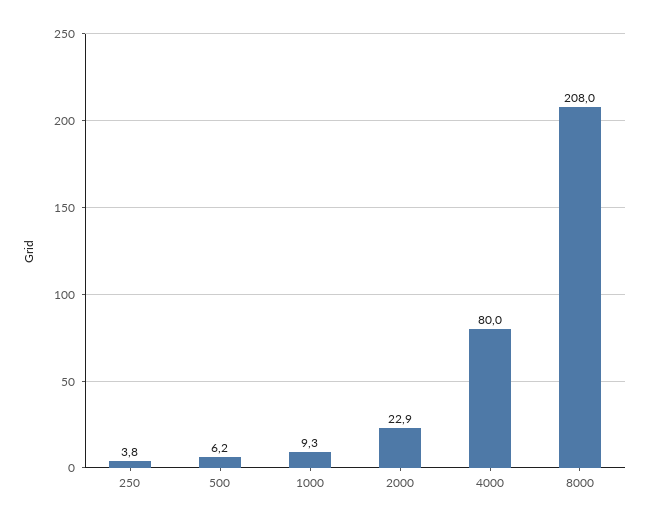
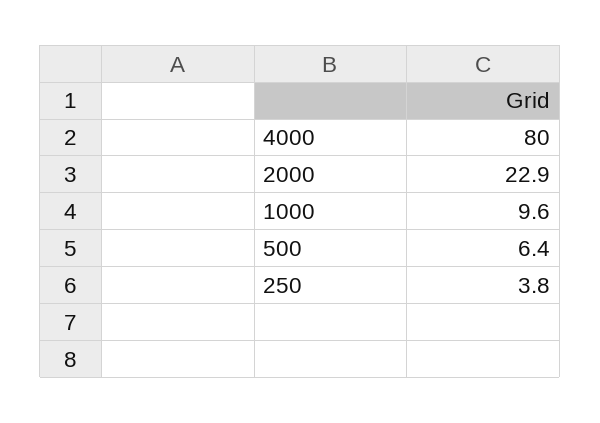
  {
    "250": 3.8,
-   "500": 6.2,
+   "500": 6.4,
-   "1000": 9.3,
+   "1000": 9.6,
    "2000": 22.9,
-   "4000": 80,
+   "4000": 80
-   "8000": 208
  }

